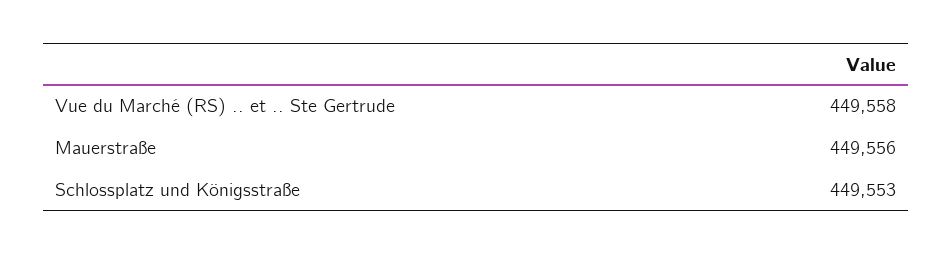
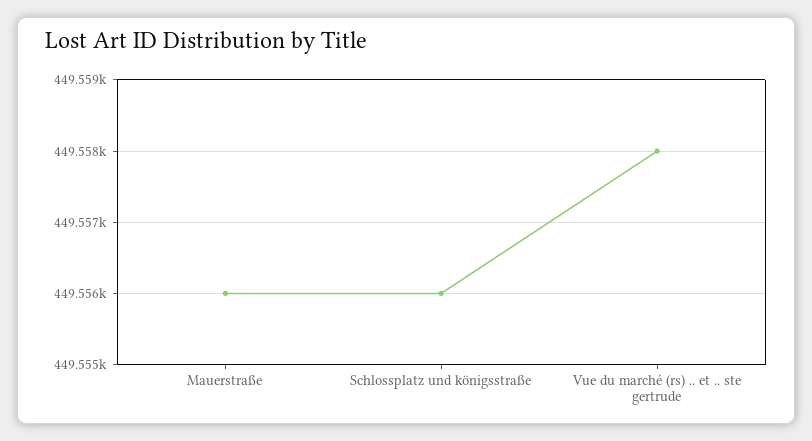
  {
    "Vue du Marché (RS) .. et .. Ste Gertrude": 449558,
    "Mauerstraße": 449556,
-   "Schlossplatz und Königsstraße": 449553
+   "Schlossplatz und Königsstraße": 449556
  }

